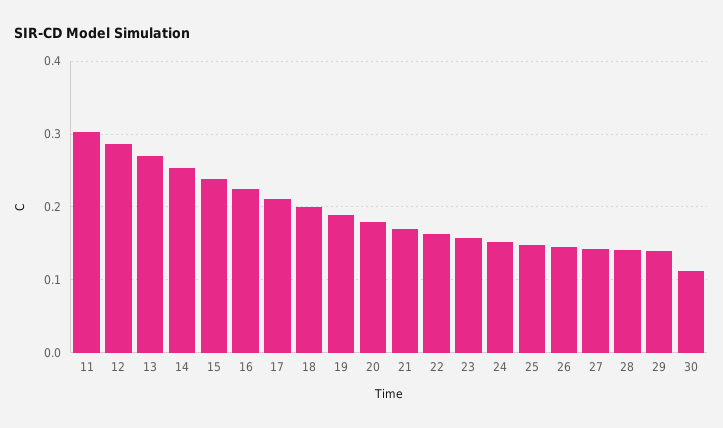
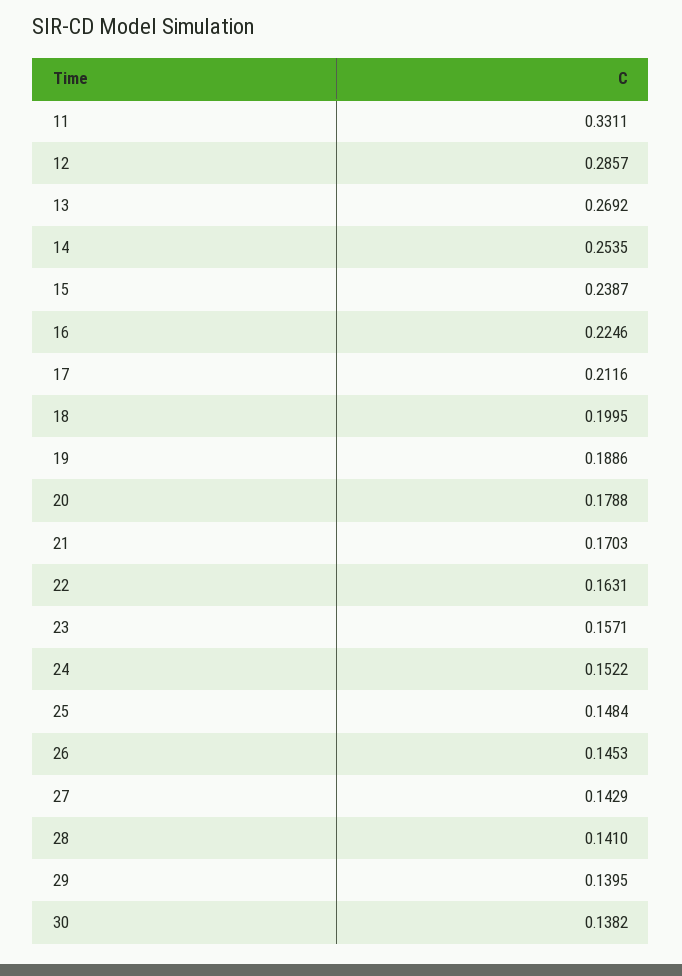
  {
-   "11": 0.3,
+   "11": 0.3311,
    "12": 0.2857,
    "13": 0.2692,
    "14": 0.2535,
    "15": 0.2387,
    "16": 0.2246,
    "17": 0.2116,
    "18": 0.1995,
    "19": 0.1886,
    "20": 0.1788,
    "21": 0.1703,
    "22": 0.1631,
    "23": 0.1571,
    "24": 0.1522,
    "25": 0.1484,
    "26": 0.1453,
    "27": 0.1429,
    "28": 0.141,
    "29": 0.1395,
-   "30": 0.11
+   "30": 0.1382
  }

